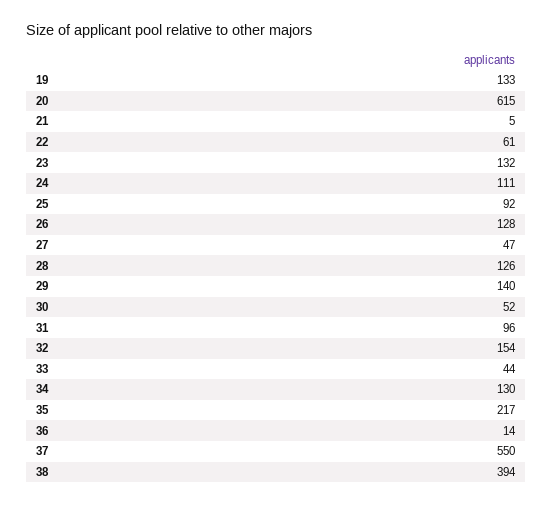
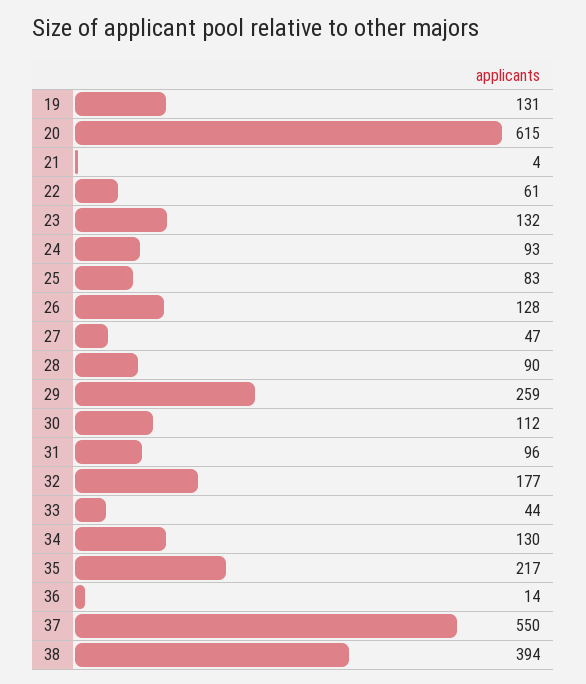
  {
-   "19": 133,
+   "19": 131,
    "20": 615,
-   "21": 5,
+   "21": 4,
    "22": 61,
    "23": 132,
-   "24": 111,
+   "24": 93,
-   "25": 92,
+   "25": 83,
    "26": 128,
    "27": 47,
-   "28": 126,
+   "28": 90,
-   "29": 140,
+   "29": 259,
-   "30": 52,
+   "30": 112,
    "31": 96,
-   "32": 154,
+   "32": 177,
    "33": 44,
    "34": 130,
    "35": 217,
    "36": 14,
    "37": 550,
    "38": 394
  }

